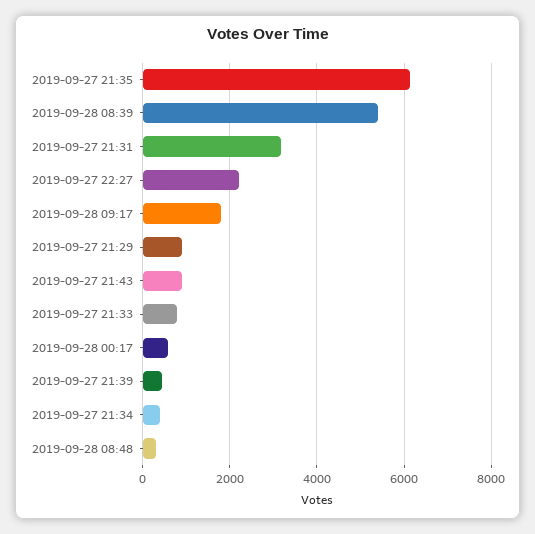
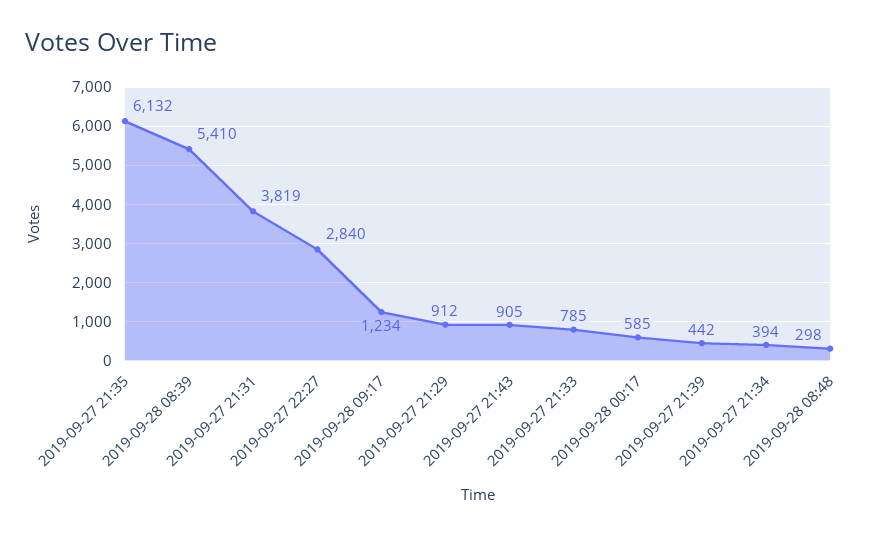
  {
    "2019-09-27 21:35": 6132,
    "2019-09-28 08:39": 5410,
-   "2019-09-27 21:31": 3200,
+   "2019-09-27 21:31": 3819,
-   "2019-09-27 22:27": 2200,
+   "2019-09-27 22:27": 2840,
-   "2019-09-28 09:17": 1800,
+   "2019-09-28 09:17": 1234,
    "2019-09-27 21:29": 912,
    "2019-09-27 21:43": 905,
    "2019-09-27 21:33": 785,
    "2019-09-28 00:17": 585,
    "2019-09-27 21:39": 442,
    "2019-09-27 21:34": 394,
    "2019-09-28 08:48": 298
  }

